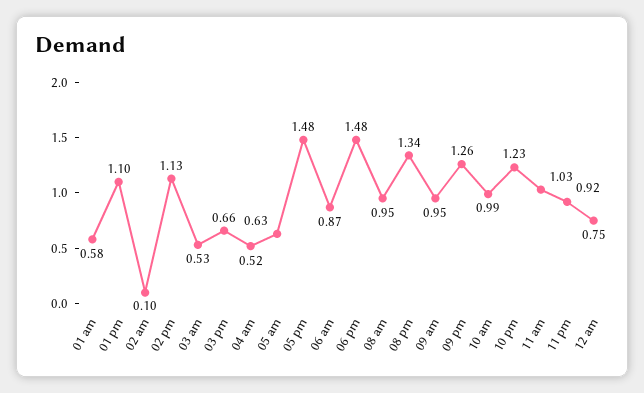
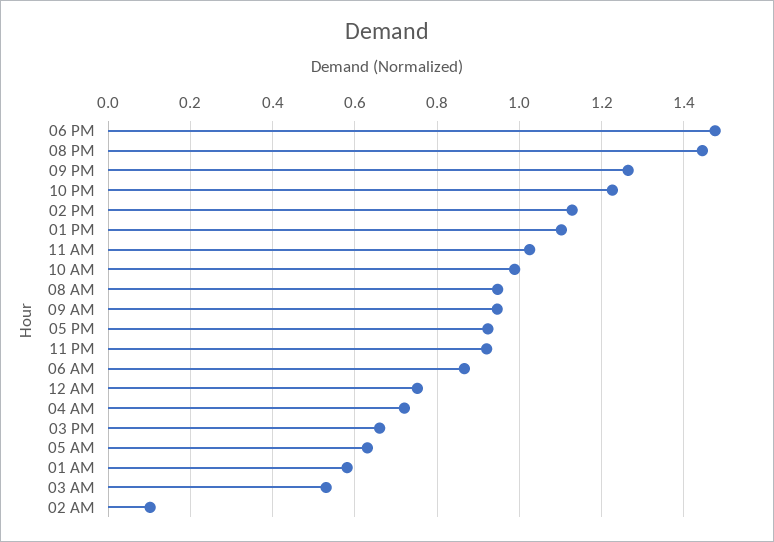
  {
    "01 am": 0.58,
    "01 pm": 1.1,
    "02 am": 0.1,
    "02 pm": 1.13,
    "03 am": 0.53,
    "03 pm": 0.66,
-   "04 am": 0.52,
+   "04 am": 0.72,
    "05 am": 0.63,
-   "05 pm": 1.48,
+   "05 pm": 0.92,
    "06 am": 0.87,
    "06 pm": 1.48,
    "08 am": 0.95,
-   "08 pm": 1.34,
+   "08 pm": 1.44,
    "09 am": 0.95,
    "09 pm": 1.26,
    "10 am": 0.99,
    "10 pm": 1.23,
    "11 am": 1.03,
    "11 pm": 0.92,
    "12 am": 0.75
  }

